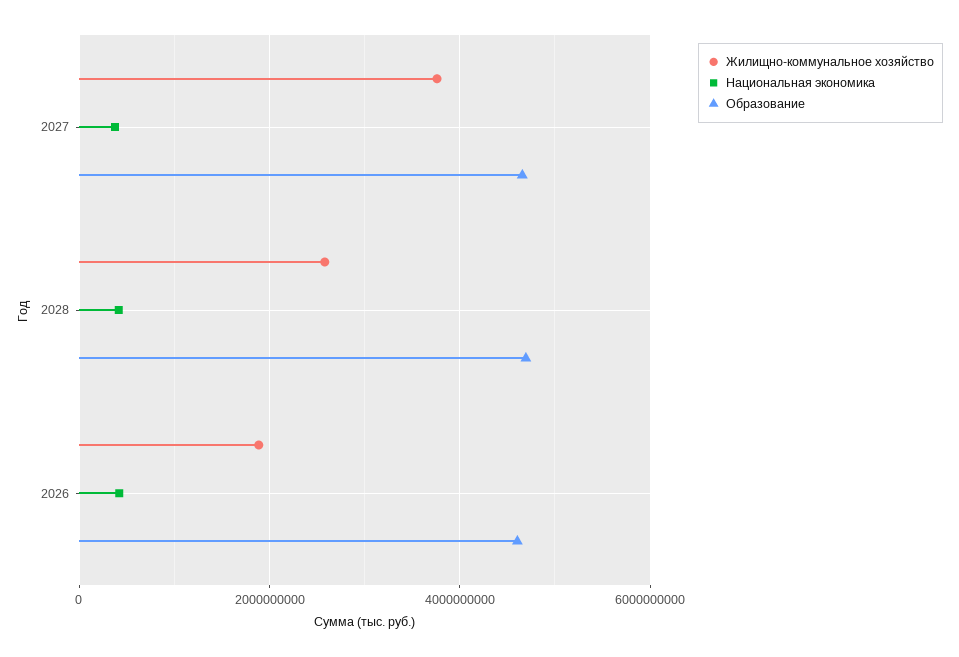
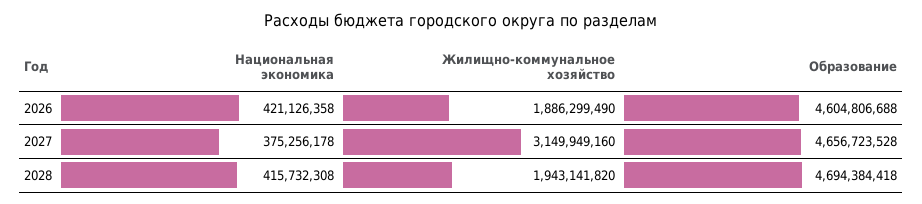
  {
    "Жилищно-коммунальное хозяйство": {
-     "2027": 3800000000,
+     "2027": 3149949160,
-     "2028": 2600000000,
+     "2028": 1943141820,
      "2026": 1886299490
    },
    "Национальная экономика": {
      "2027": 375256178,
      "2028": 415732308,
      "2026": 421126358
    },
    "Образование": {
      "2027": 4656723528,
      "2028": 4694384418,
      "2026": 4604806688
    }
  }

